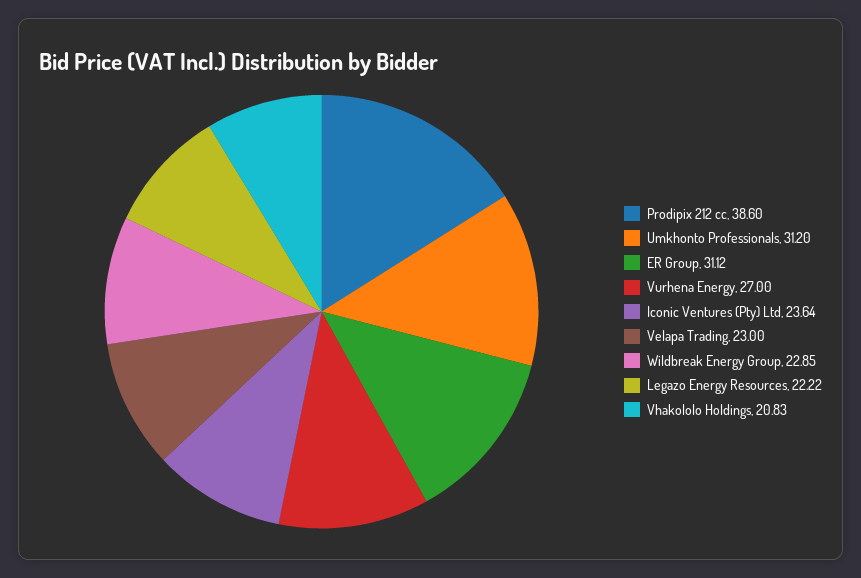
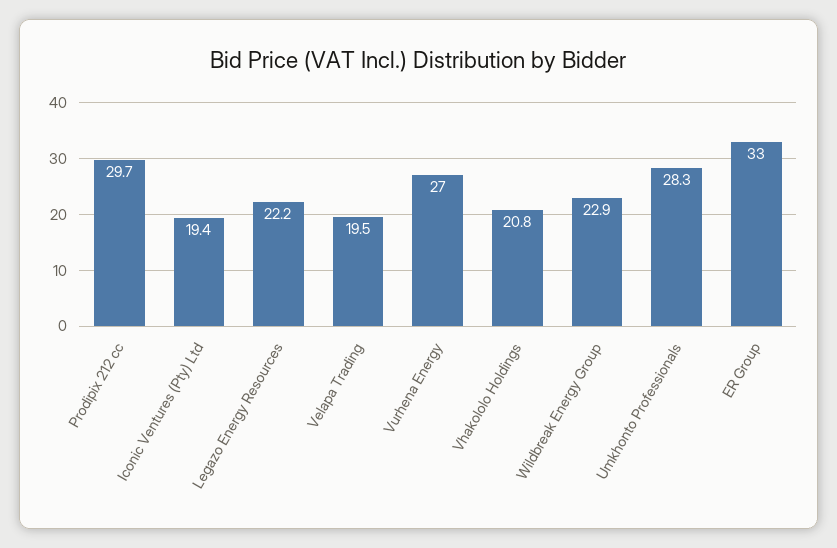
  {
-   "Prodipix 212 cc": 38.6,
+   "Prodipix 212 cc": 29.7,
-   "Umkhonto Professionals": 31.2,
+   "Umkhonto Professionals": 28.3,
-   "ER Group": 31.12,
+   "ER Group": 33,
    "Vurhena Energy": 27,
-   "Iconic Ventures (Pty) Ltd": 23.64,
+   "Iconic Ventures (Pty) Ltd": 19.4,
-   "Velapa Trading": 23,
+   "Velapa Trading": 19.5,
    "Wildbreak Energy Group": 22.85,
    "Legazo Energy Resources": 22.22,
    "Vhakololo Holdings": 20.83
  }

